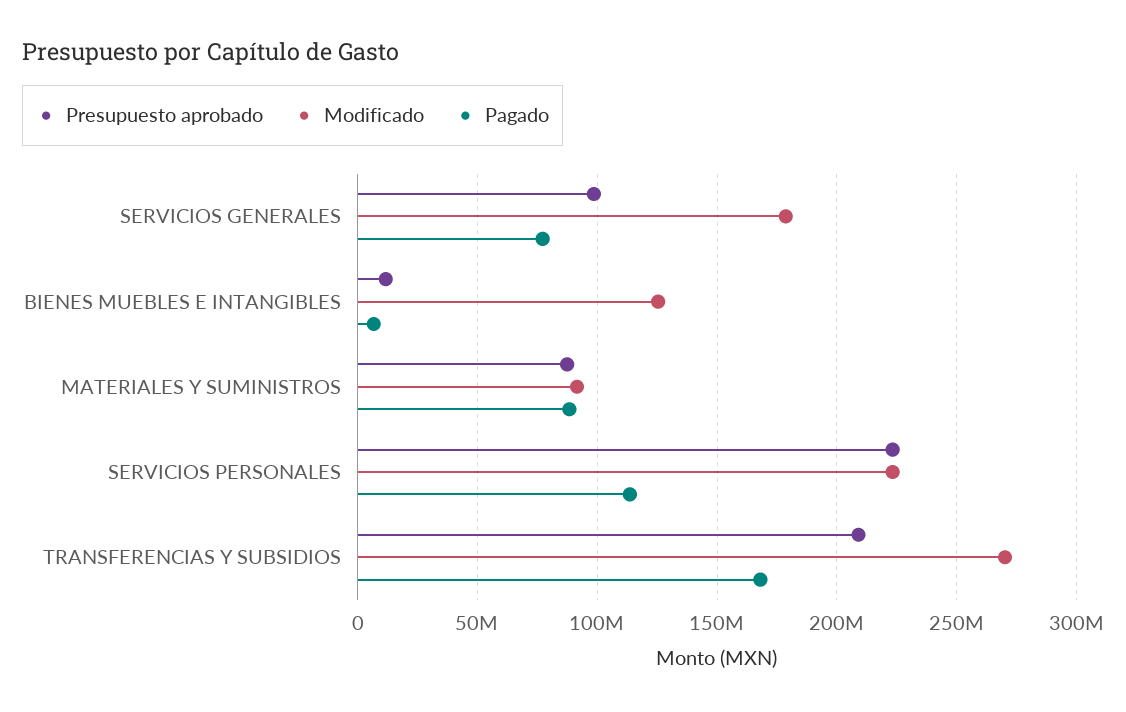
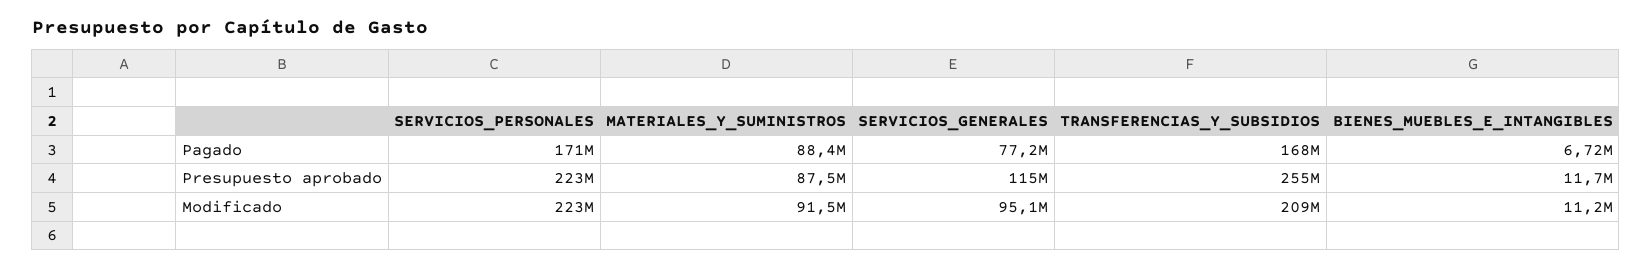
  {
    "Presupuesto aprobado": {
-     "SERVICIOS GENERALES": 100000000,
+     "SERVICIOS GENERALES": 115000000,
      "BIENES MUEBLES E INTANGIBLES": 11700000,
      "MATERIALES Y SUMINISTROS": 87500000,
      "SERVICIOS PERSONALES": 223000000,
-     "TRANSFERENCIAS Y SUBSIDIOS": 210000000
+     "TRANSFERENCIAS Y SUBSIDIOS": 255000000
    },
    "Modificado": {
-     "SERVICIOS GENERALES": 180000000,
+     "SERVICIOS GENERALES": 95100000,
-     "BIENES MUEBLES E INTANGIBLES": 125000000,
+     "BIENES MUEBLES E INTANGIBLES": 11200000,
      "MATERIALES Y SUMINISTROS": 91500000,
      "SERVICIOS PERSONALES": 223000000,
-     "TRANSFERENCIAS Y SUBSIDIOS": 270000000
+     "TRANSFERENCIAS Y SUBSIDIOS": 209000000
    },
    "Pagado": {
      "SERVICIOS GENERALES": 77200000,
      "BIENES MUEBLES E INTANGIBLES": 6720000,
      "MATERIALES Y SUMINISTROS": 88400000,
-     "SERVICIOS PERSONALES": 115000000,
+     "SERVICIOS PERSONALES": 171000000,
      "TRANSFERENCIAS Y SUBSIDIOS": 168000000
    }
  }

